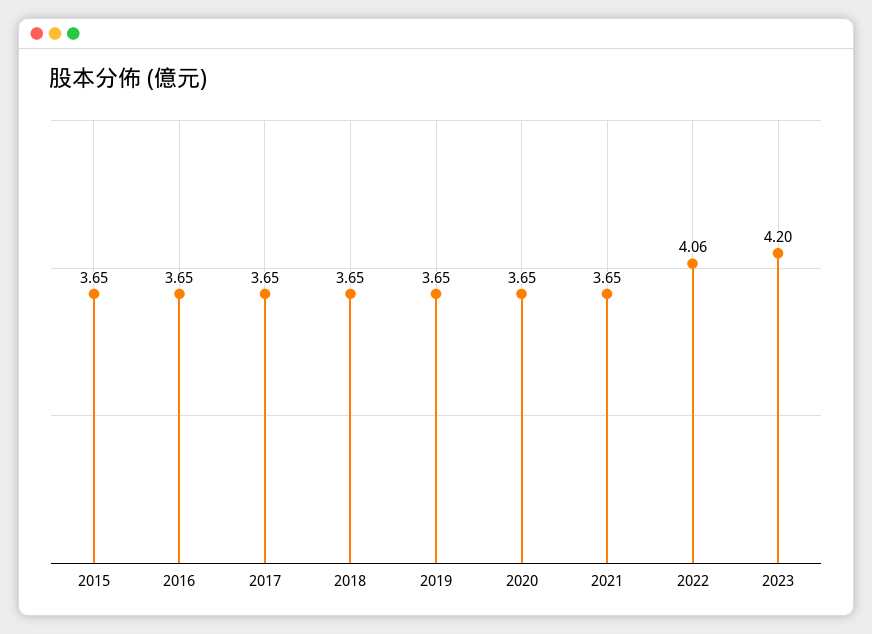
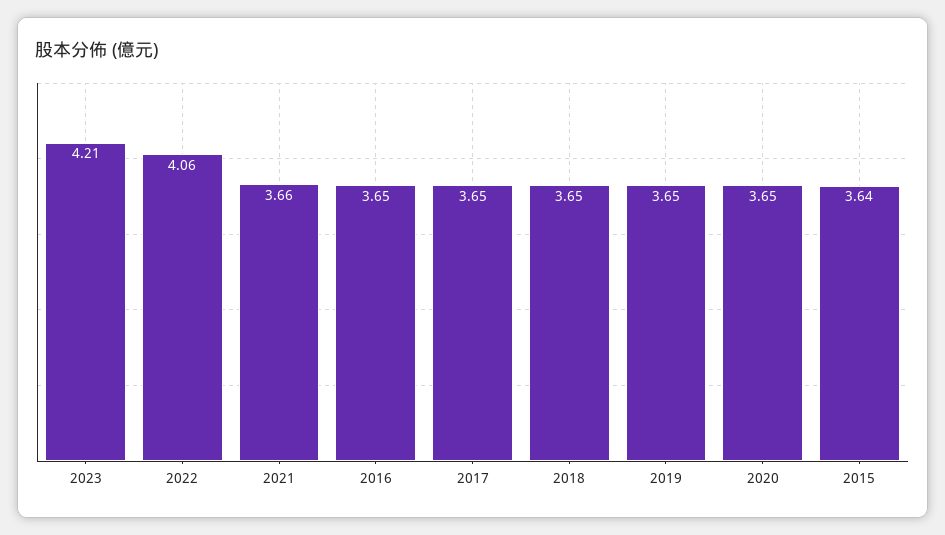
  {
-   "2015": 3.65,
+   "2015": 3.64,
    "2016": 3.65,
    "2017": 3.65,
    "2018": 3.65,
    "2019": 3.65,
    "2020": 3.65,
-   "2021": 3.65,
+   "2021": 3.66,
    "2022": 4.06,
-   "2023": 4.2
+   "2023": 4.21
  }

